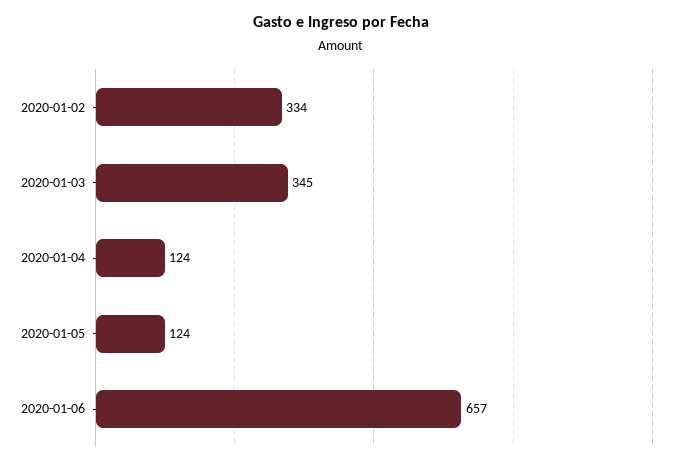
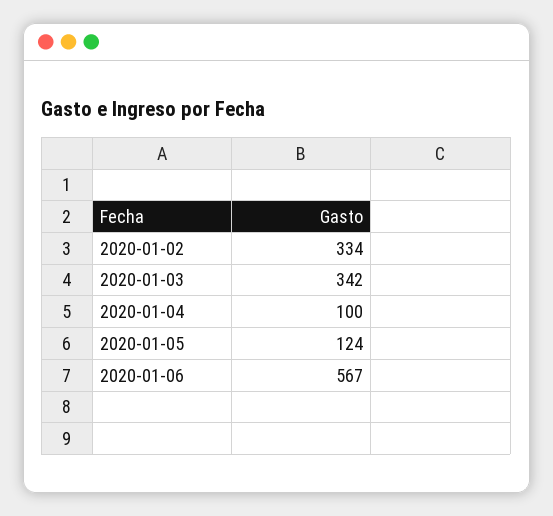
  {
    "2020-01-02": 334,
-   "2020-01-03": 345,
+   "2020-01-03": 342,
-   "2020-01-04": 124,
+   "2020-01-04": 100,
    "2020-01-05": 124,
-   "2020-01-06": 657
+   "2020-01-06": 567
  }

